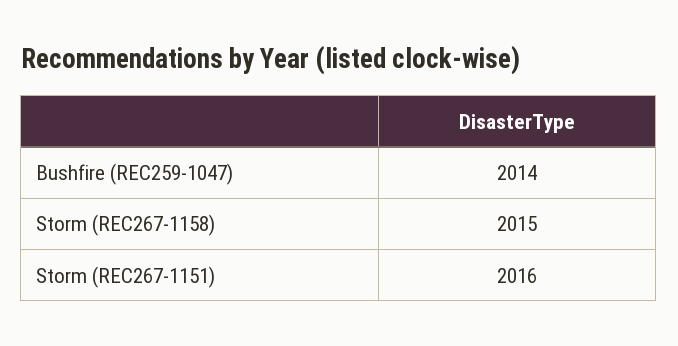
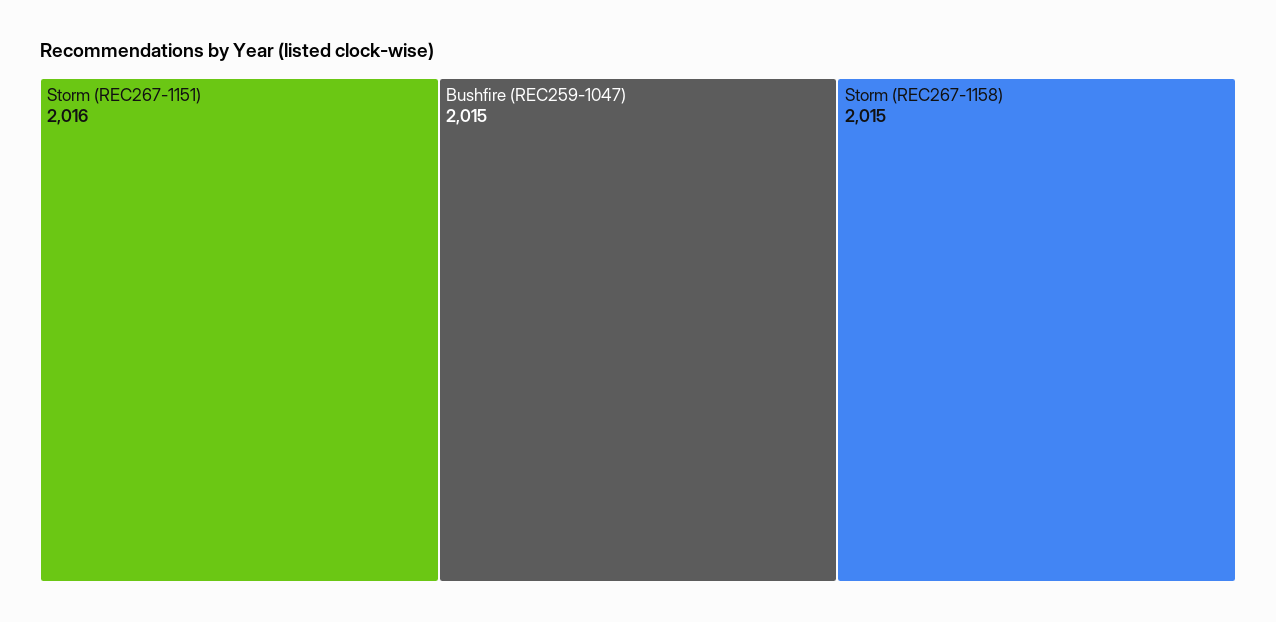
  {
-   "Bushfire (REC259-1047)": 2014,
+   "Bushfire (REC259-1047)": 2015,
    "Storm (REC267-1158)": 2015,
    "Storm (REC267-1151)": 2016
  }

